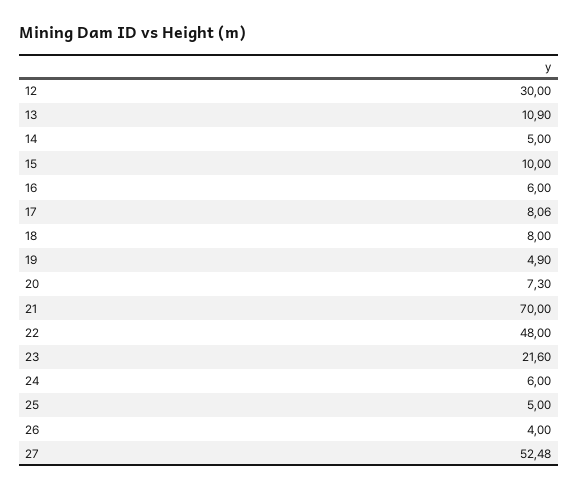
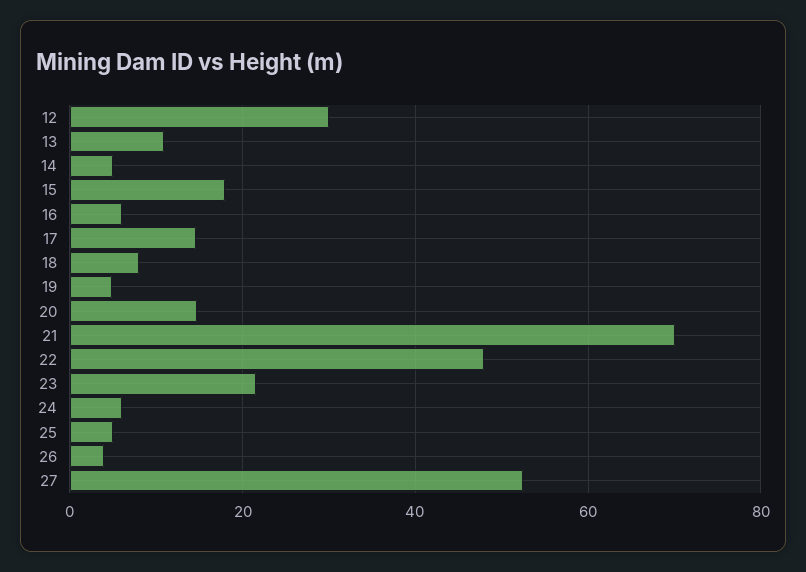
  {
    "12": 30,
    "13": 10.9,
    "14": 5,
-   "15": 10,
+   "15": 18,
    "16": 6,
-   "17": 8.06,
+   "17": 14,
    "18": 8,
    "19": 4.9,
-   "20": 7.3,
+   "20": 14,
    "21": 70,
    "22": 48,
    "23": 21.6,
    "24": 6,
    "25": 5,
    "26": 4,
    "27": 52.48
  }

